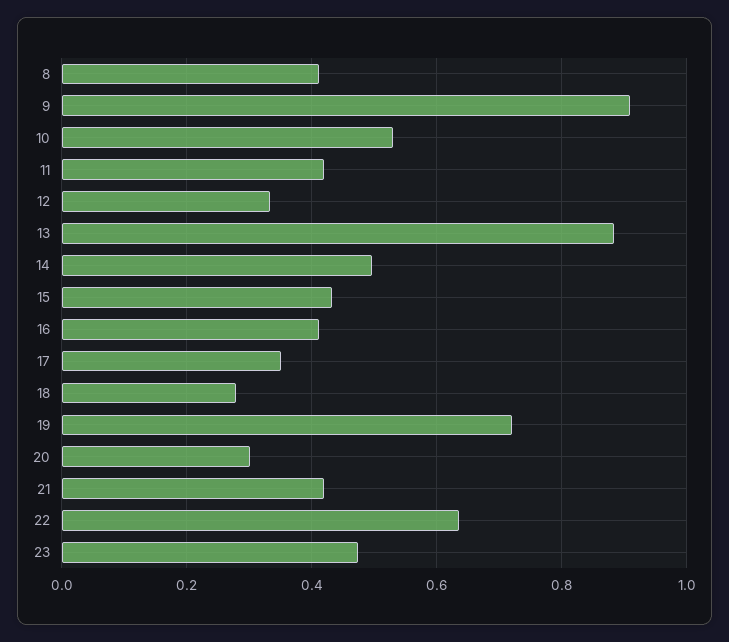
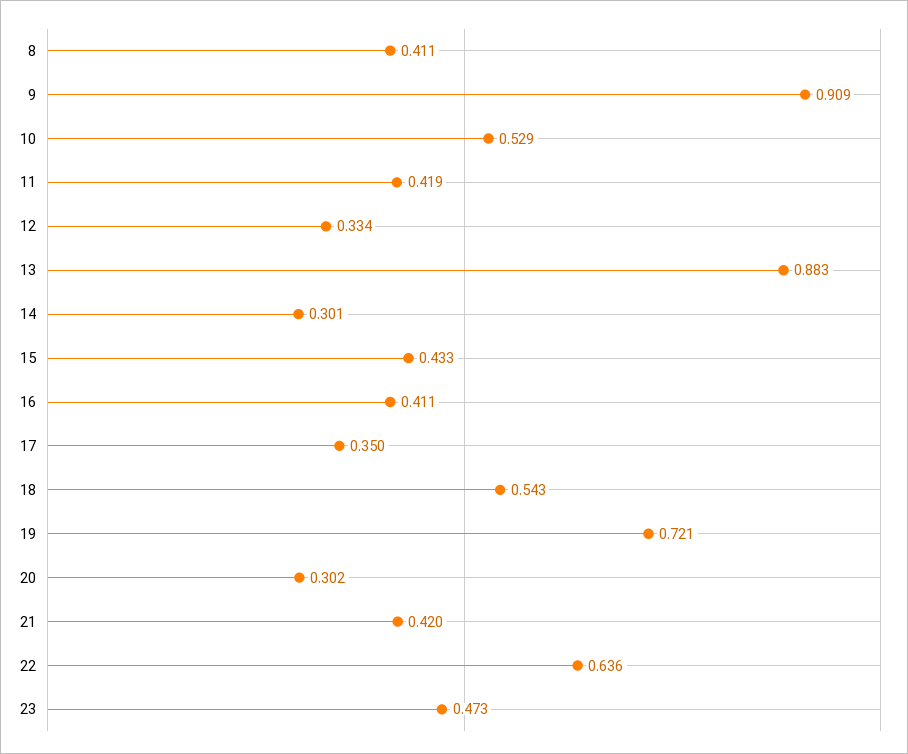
  {
    "8": 0.411,
    "9": 0.909,
    "10": 0.529,
    "11": 0.419,
    "12": 0.334,
    "13": 0.883,
-   "14": 0.5,
+   "14": 0.301,
    "15": 0.433,
    "16": 0.411,
    "17": 0.35,
-   "18": 0.28,
+   "18": 0.543,
    "19": 0.721,
    "20": 0.302,
    "21": 0.42,
    "22": 0.636,
    "23": 0.473
  }

